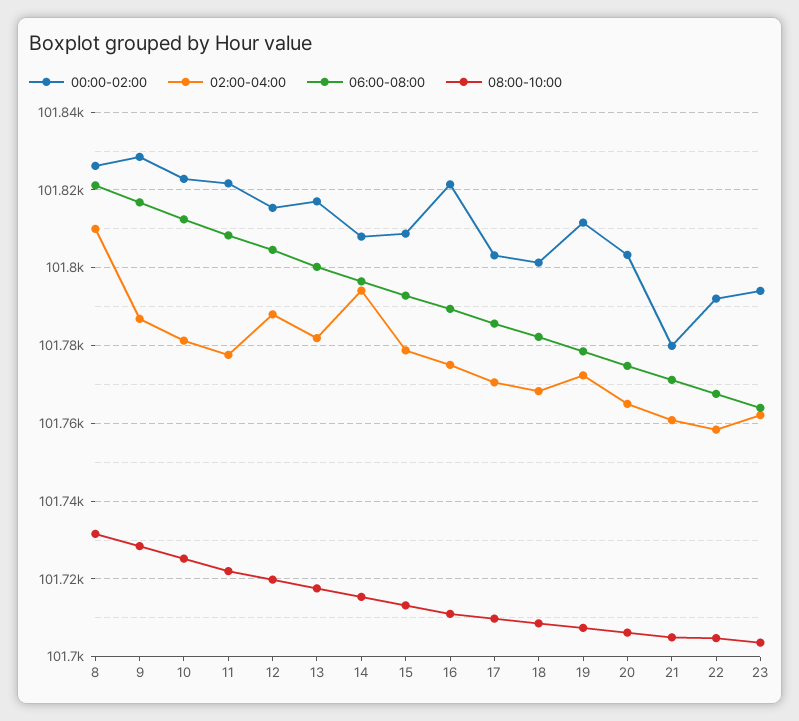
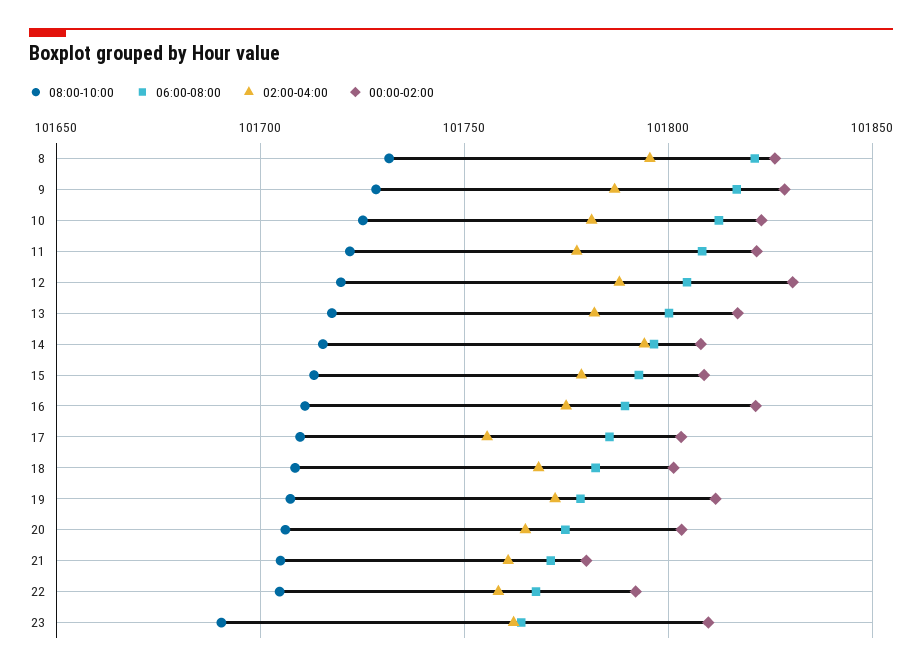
  {
    "00:00-02:00": {
      "8": 101826,
      "9": 101828,
      "10": 101822,
      "11": 101822,
-     "12": 101816,
+     "12": 101830,
      "13": 101818,
      "14": 101808,
      "15": 101808,
      "16": 101822,
      "17": 101804,
      "18": 101802,
      "19": 101812,
      "20": 101804,
      "21": 101780,
      "22": 101792,
-     "23": 101794
+     "23": 101810
    },
    "02:00-04:00": {
-     "8": 101810,
+     "8": 101795,
      "9": 101786,
      "10": 101782,
      "11": 101778,
      "12": 101788,
      "13": 101782,
      "14": 101794,
      "15": 101778,
      "16": 101776,
-     "17": 101770,
+     "17": 101755,
      "18": 101768,
      "19": 101772,
      "20": 101766,
      "21": 101760,
      "22": 101758,
      "23": 101762
    },
    "06:00-08:00": {
      "8": 101822,
      "9": 101816,
      "10": 101812,
      "11": 101808,
      "12": 101804,
      "13": 101800,
      "14": 101796,
      "15": 101792,
      "16": 101790,
      "17": 101786,
      "18": 101782,
      "19": 101778,
      "20": 101774,
      "21": 101772,
      "22": 101768,
      "23": 101764
    },
    "08:00-10:00": {
      "8": 101732,
      "9": 101728,
      "10": 101726,
      "11": 101722,
      "12": 101720,
      "13": 101718,
      "14": 101716,
      "15": 101714,
      "16": 101712,
      "17": 101710,
      "18": 101708,
      "19": 101708,
      "20": 101706,
      "21": 101706,
      "22": 101704,
-     "23": 101704
+     "23": 101690
    }
  }

